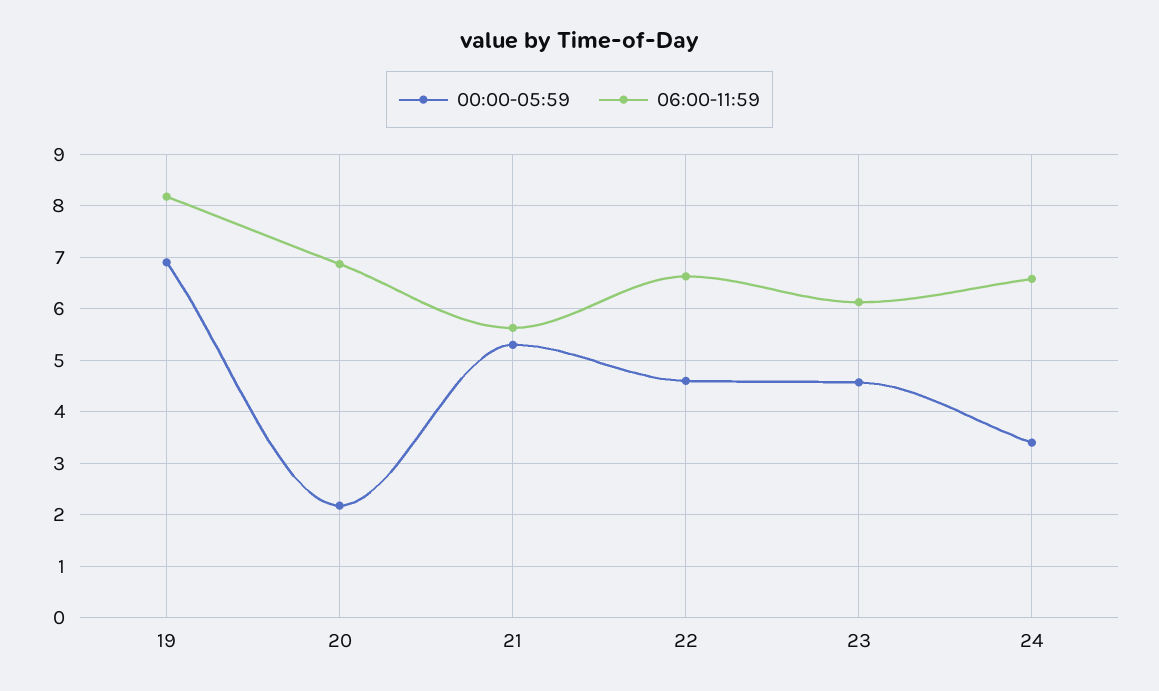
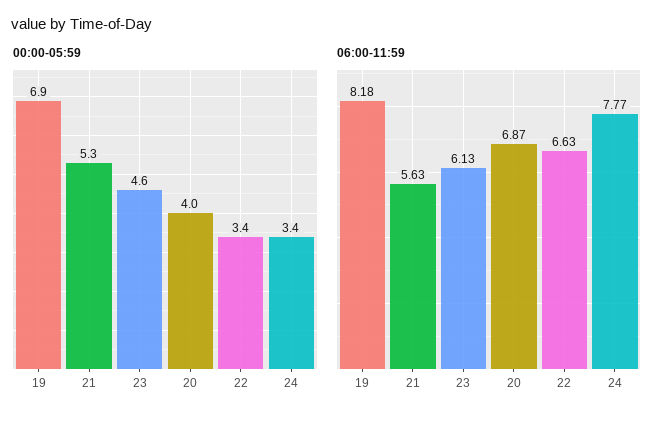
  {
    "00:00-05:59": {
      "19": 6.9,
-     "20": 2.2,
+     "20": 4,
      "21": 5.3,
-     "22": 4.6,
+     "22": 3.4,
      "23": 4.6,
      "24": 3.4
    },
    "06:00-11:59": {
      "19": 8.18,
      "20": 6.87,
      "21": 5.63,
      "22": 6.63,
      "23": 6.13,
-     "24": 6.6
+     "24": 7.77
    }
  }

